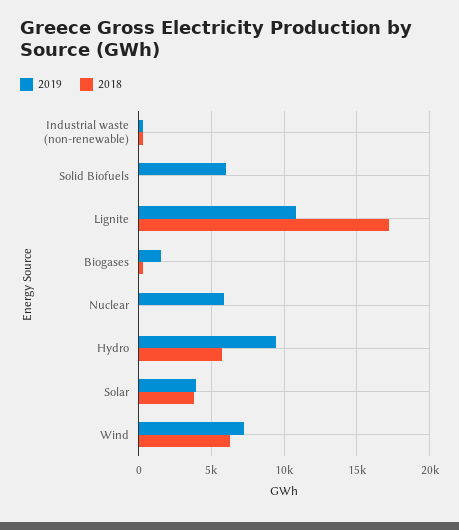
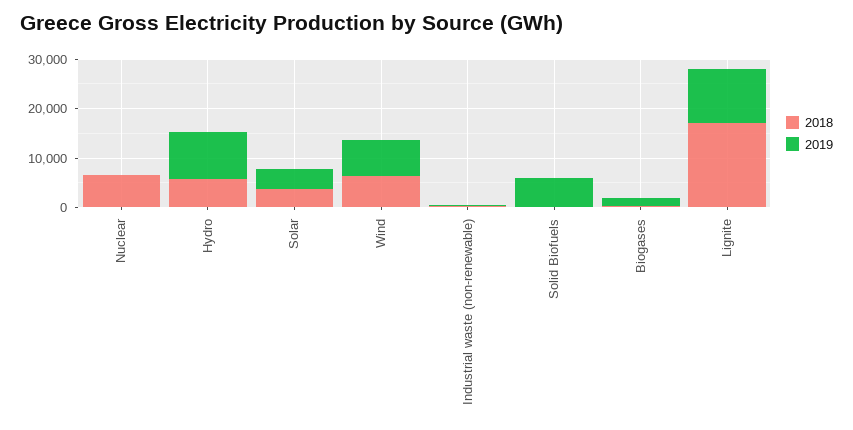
  {
    "2019": {
      "Industrial waste (non-renewable)": 500,
      "Solid Biofuels": 6000,
      "Lignite": 11000,
      "Biogases": 1500,
-     "Nuclear": 6000,
+     "Nuclear": 0,
      "Hydro": 9500,
      "Solar": 4000,
      "Wind": 7500
    },
    "2018": {
      "Industrial waste (non-renewable)": 500,
      "Solid Biofuels": 0,
      "Lignite": 17000,
      "Biogases": 500,
-     "Nuclear": 0,
+     "Nuclear": 6000,
      "Hydro": 6000,
      "Solar": 4000,
      "Wind": 6500
    }
  }

